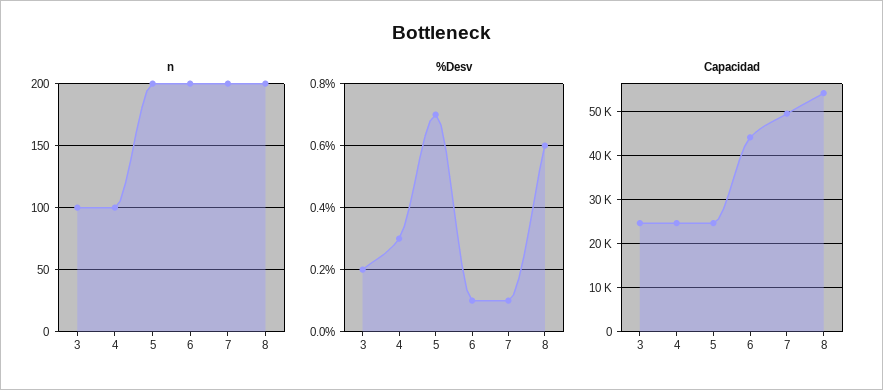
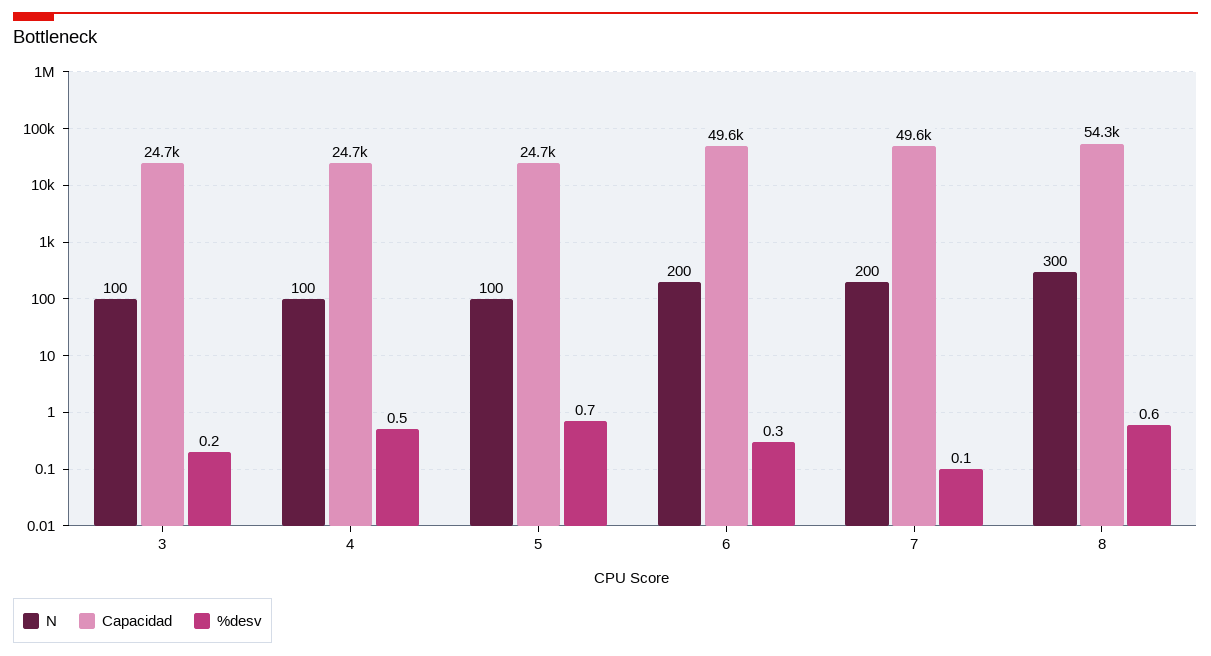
  {
    "n": {
      "3": 100,
      "4": 100,
-     "5": 200,
+     "5": 100,
      "6": 200,
      "7": 200,
-     "8": 200
+     "8": 300
    },
    "%Desv": {
      "3": 0.2,
-     "4": 0.3,
+     "4": 0.5,
      "5": 0.7,
-     "6": 0.1,
+     "6": 0.3,
      "7": 0.1,
      "8": 0.6
    },
    "Capacidad": {
      "3": 24700,
      "4": 24700,
      "5": 24700,
-     "6": 44000,
+     "6": 49600,
      "7": 49600,
      "8": 54300
    }
  }

